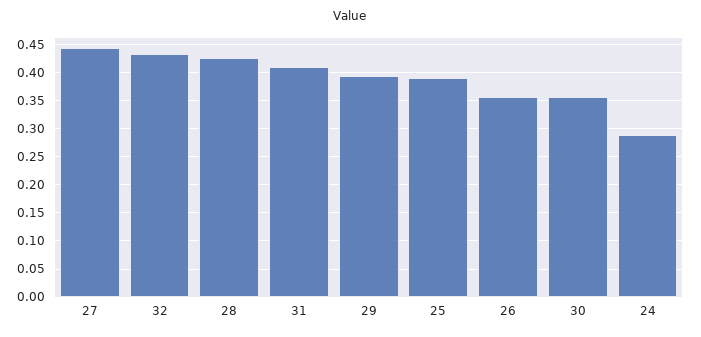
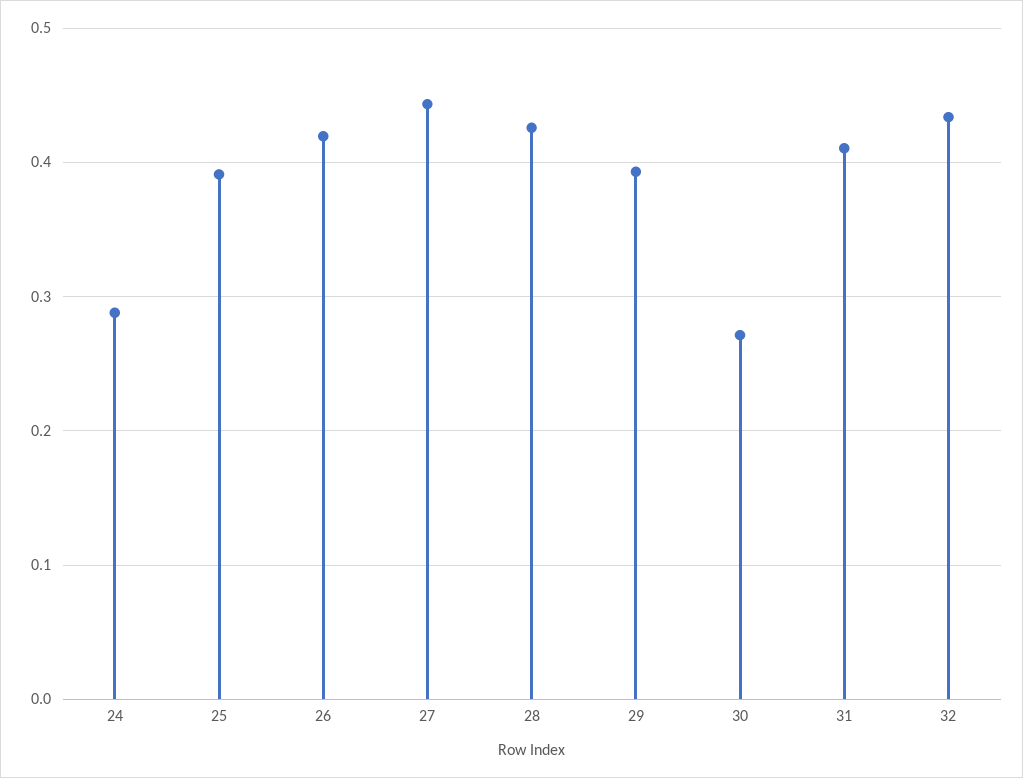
  {
    "27": 0.44,
    "32": 0.43,
    "28": 0.43,
    "31": 0.41,
    "29": 0.39,
    "25": 0.39,
-   "26": 0.35,
+   "26": 0.42,
-   "30": 0.35,
+   "30": 0.27,
    "24": 0.29
  }

